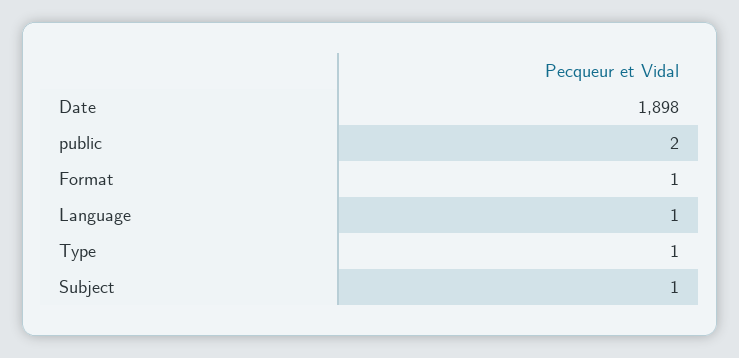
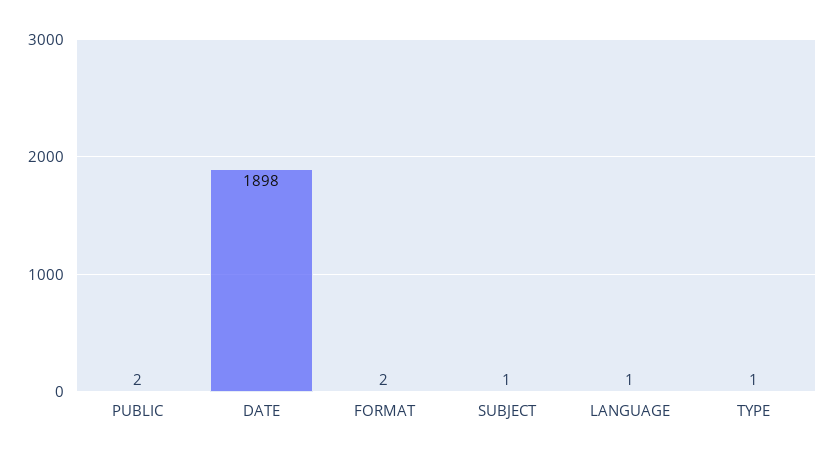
  {
    "Date": 1898,
    "public": 2,
-   "Format": 1,
+   "Format": 2,
    "Language": 1,
    "Type": 1,
    "Subject": 1
  }

